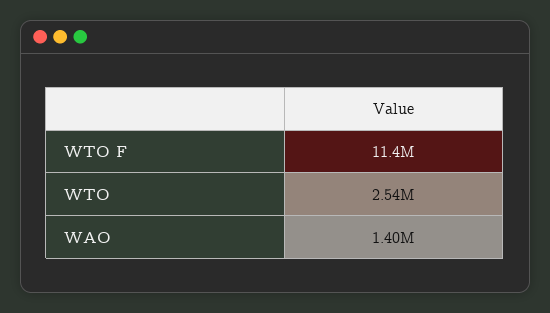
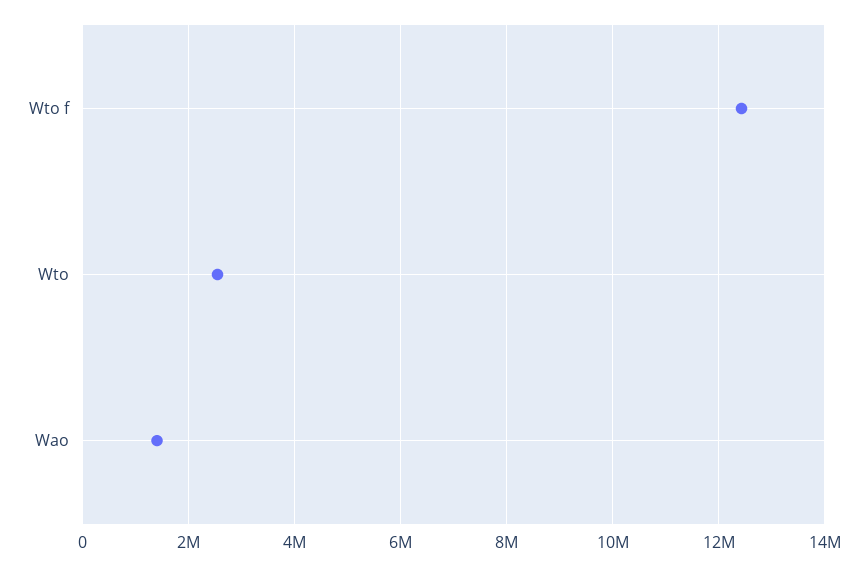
  {
-   "WTO F": 11400000,
+   "WTO F": 12400000,
    "WTO": 2540000,
    "WAO": 1400000
  }

